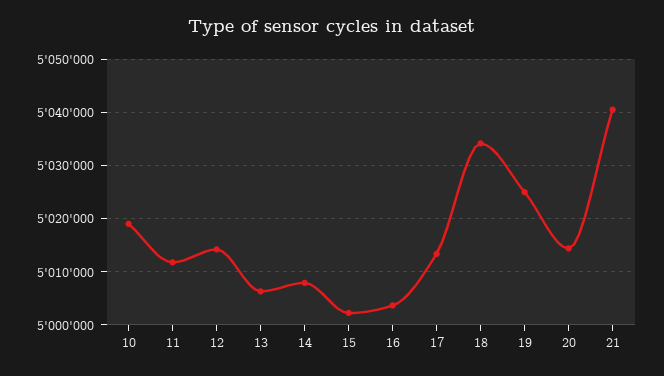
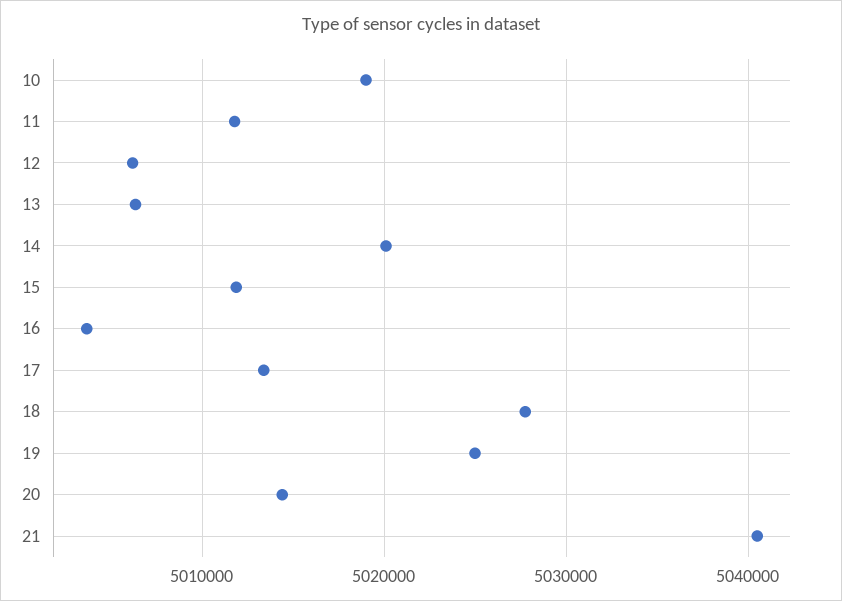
  {
    "10": 5019000,
    "11": 5012000,
-   "12": 5014000,
+   "12": 5006000,
    "13": 5006000,
-   "14": 5008000,
+   "14": 5020000,
-   "15": 5002000,
+   "15": 5012000,
    "16": 5004000,
    "17": 5013000,
-   "18": 5034000,
+   "18": 5028000,
    "19": 5025000,
    "20": 5014000,
    "21": 5040000
  }

